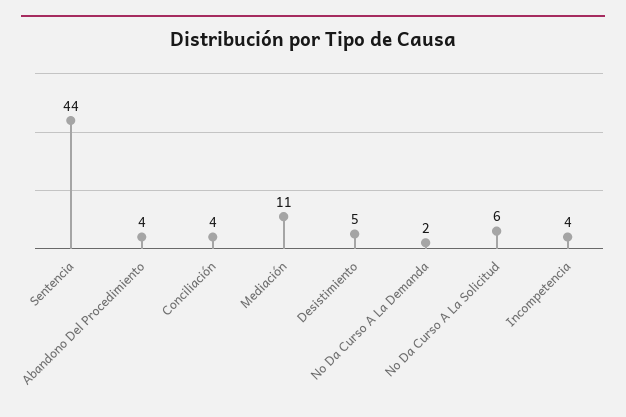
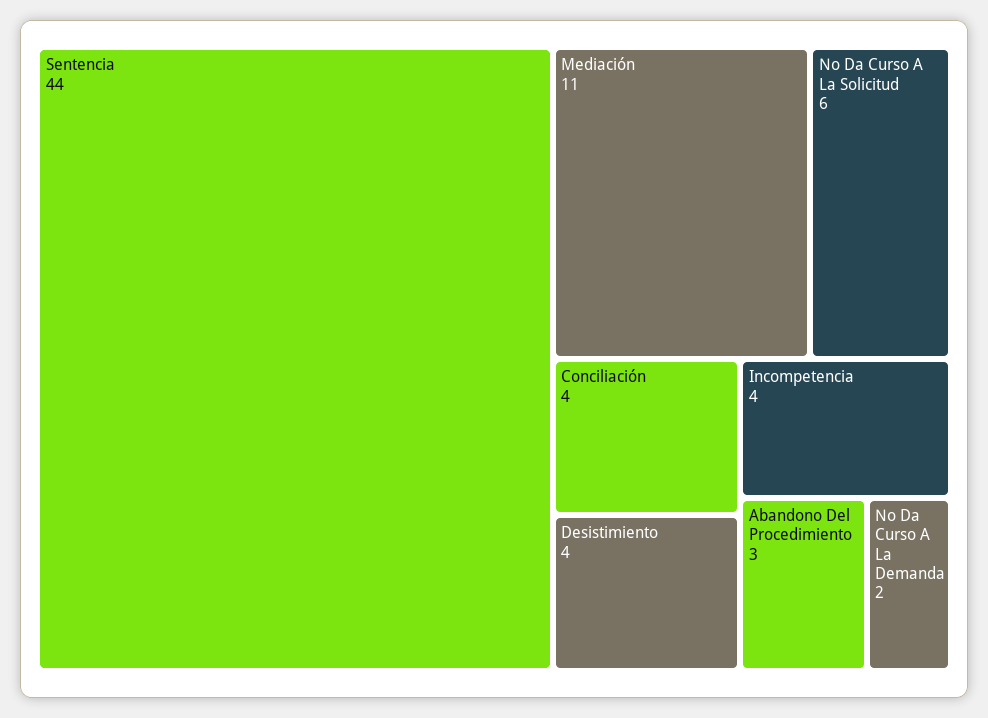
  {
    "Sentencia": 44,
-   "Abandono Del Procedimiento": 4,
+   "Abandono Del Procedimiento": 3,
    "Conciliación": 4,
    "Mediación": 11,
-   "Desistimiento": 5,
+   "Desistimiento": 4,
    "No Da Curso A La Demanda": 2,
    "No Da Curso A La Solicitud": 6,
    "Incompetencia": 4
  }

